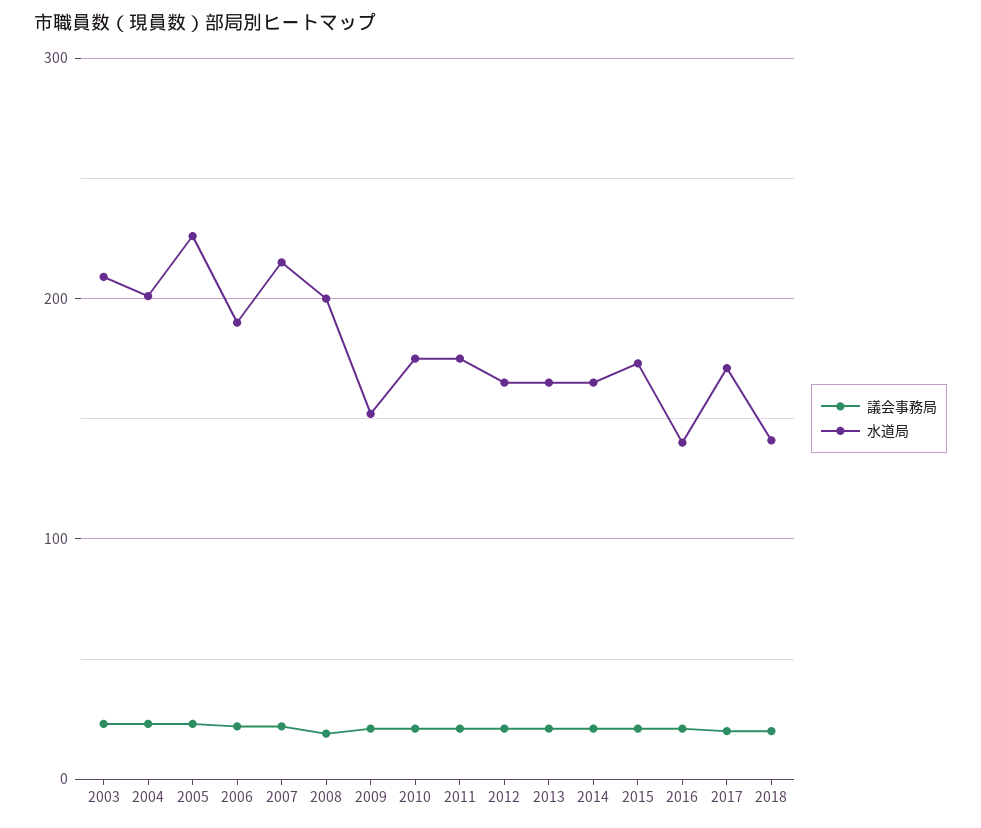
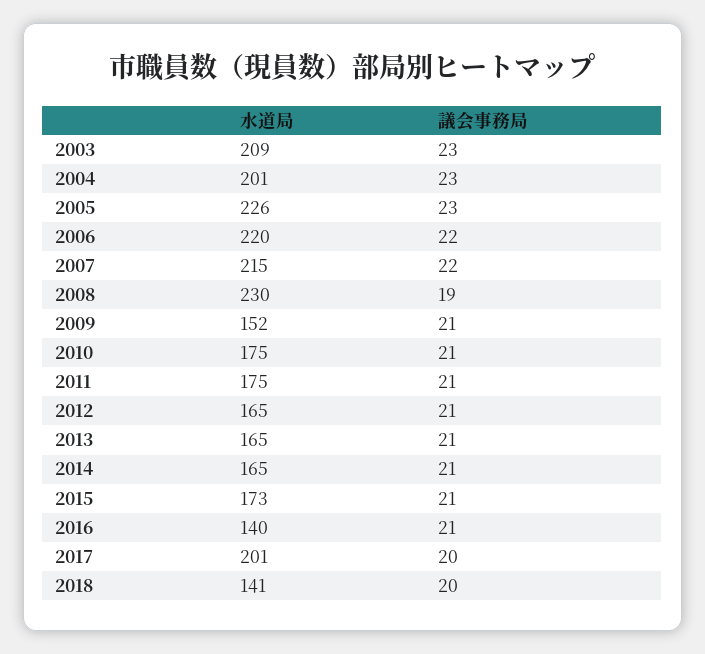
  {
    "議会事務局": {
      "2003": 23,
      "2004": 23,
      "2005": 23,
      "2006": 22,
      "2007": 22,
      "2008": 19,
      "2009": 21,
      "2010": 21,
      "2011": 21,
      "2012": 21,
      "2013": 21,
      "2014": 21,
      "2015": 21,
      "2016": 21,
      "2017": 20,
      "2018": 20
    },
    "水道局": {
      "2003": 209,
      "2004": 201,
      "2005": 226,
-     "2006": 190,
+     "2006": 220,
      "2007": 215,
-     "2008": 200,
+     "2008": 230,
      "2009": 152,
      "2010": 175,
      "2011": 175,
      "2012": 165,
      "2013": 165,
      "2014": 165,
      "2015": 173,
      "2016": 140,
-     "2017": 170,
+     "2017": 201,
      "2018": 141
    }
  }

